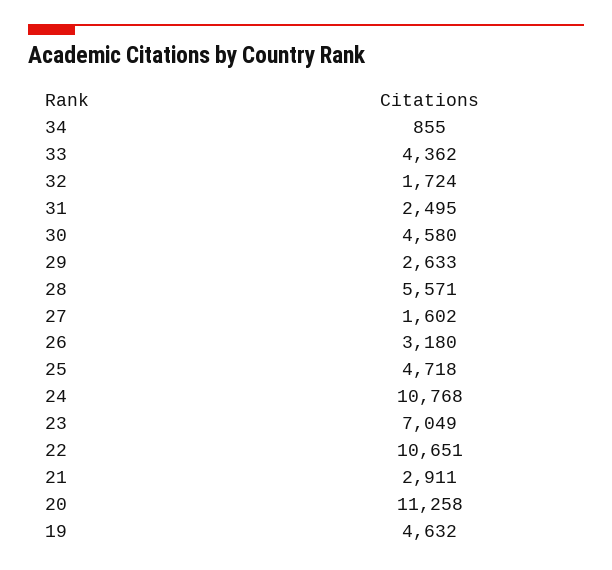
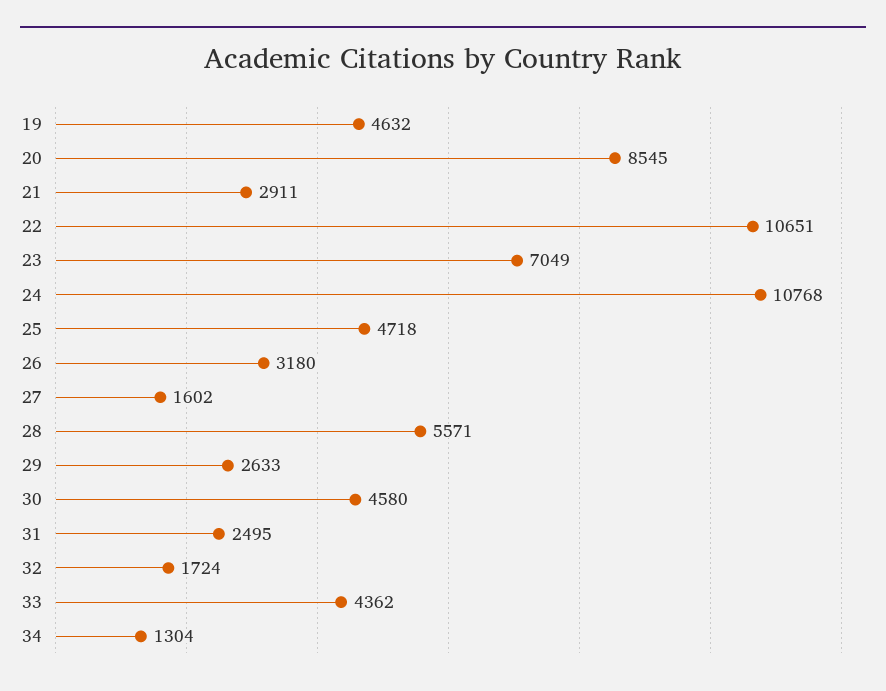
  {
-   "34": 855,
+   "34": 1304,
    "33": 4362,
    "32": 1724,
    "31": 2495,
    "30": 4580,
    "29": 2633,
    "28": 5571,
    "27": 1602,
    "26": 3180,
    "25": 4718,
    "24": 10768,
    "23": 7049,
    "22": 10651,
    "21": 2911,
-   "20": 11258,
+   "20": 8545,
    "19": 4632
  }

